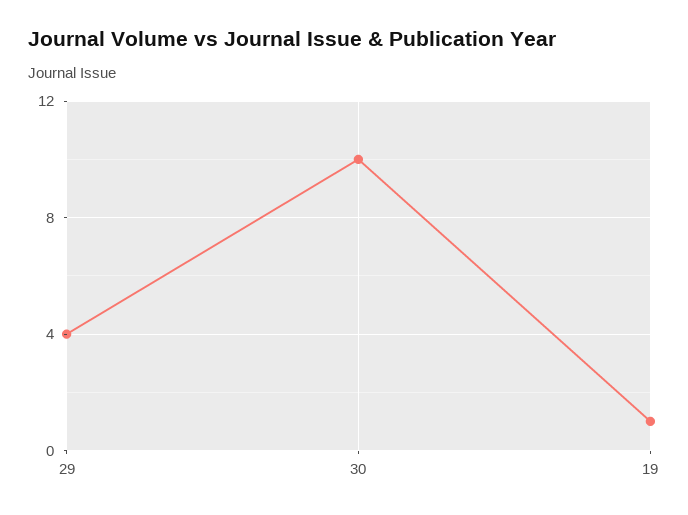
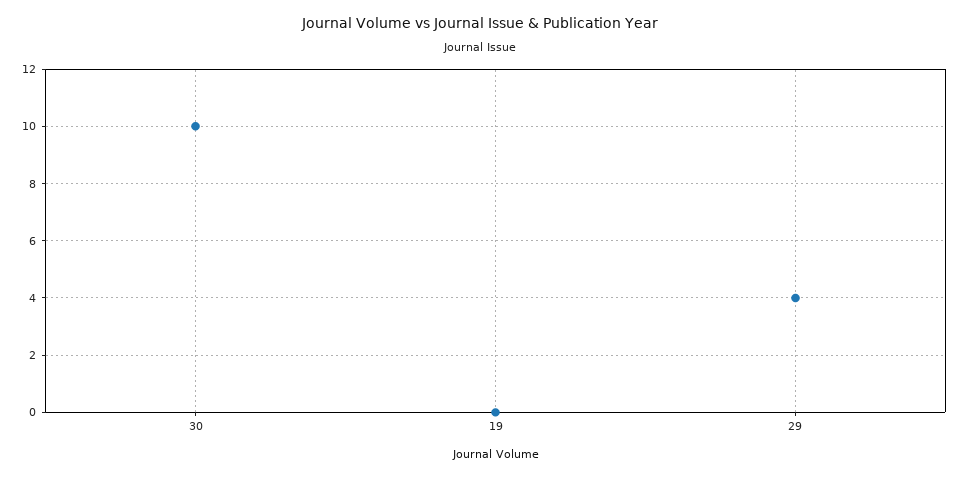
  {
    "29": 4,
    "30": 10,
-   "19": 1
+   "19": 0
  }

